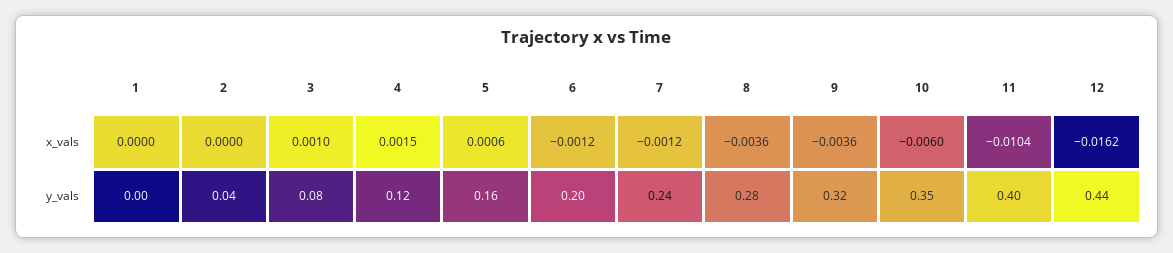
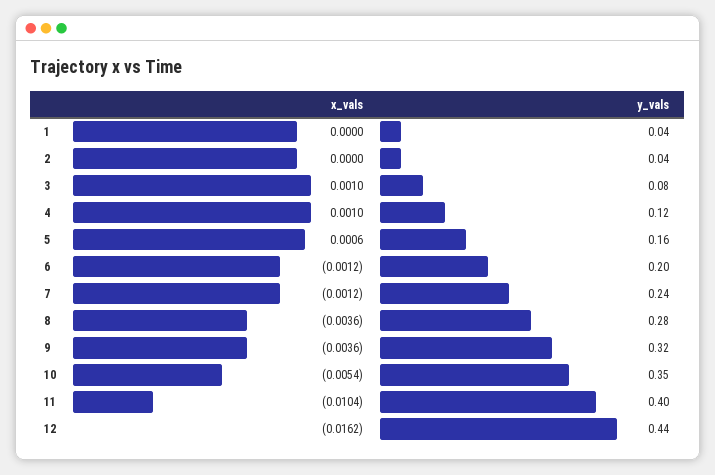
  {
    "1": {
      "x_vals": 0,
-     "y_vals": 0
+     "y_vals": 0.04
    },
    "2": {
      "x_vals": 0,
      "y_vals": 0.04
    },
    "3": {
      "x_vals": 0.001,
      "y_vals": 0.08
    },
    "4": {
-     "x_vals": 0.0015,
+     "x_vals": 0.001,
      "y_vals": 0.12
    },
    "5": {
      "x_vals": 0.0006,
      "y_vals": 0.16
    },
    "6": {
      "x_vals": -0.0012,
      "y_vals": 0.2
    },
    "7": {
      "x_vals": -0.0012,
      "y_vals": 0.24
    },
    "8": {
      "x_vals": -0.0036,
      "y_vals": 0.28
    },
    "9": {
      "x_vals": -0.0036,
      "y_vals": 0.32
    },
    "10": {
-     "x_vals": -0.006,
+     "x_vals": -0.0054,
      "y_vals": 0.35
    },
    "11": {
      "x_vals": -0.0104,
      "y_vals": 0.4
    },
    "12": {
      "x_vals": -0.0162,
      "y_vals": 0.44
    }
  }

